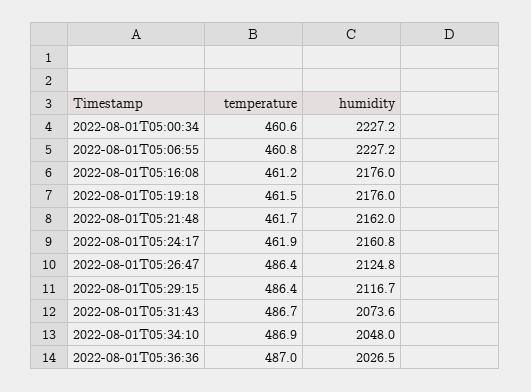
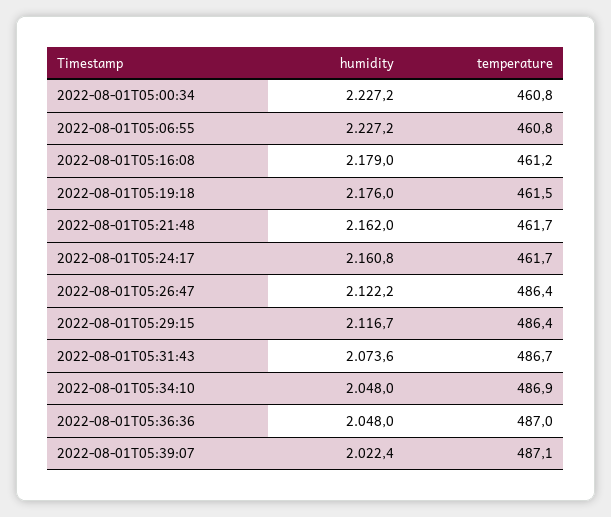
  {
    "temperature": {
-     "2022-08-01T05:00:34": 460.6,
+     "2022-08-01T05:00:34": 460.8,
      "2022-08-01T05:06:55": 460.8,
      "2022-08-01T05:16:08": 461.2,
      "2022-08-01T05:19:18": 461.5,
      "2022-08-01T05:21:48": 461.7,
-     "2022-08-01T05:24:17": 461.9,
+     "2022-08-01T05:24:17": 461.7,
      "2022-08-01T05:26:47": 486.4,
      "2022-08-01T05:29:15": 486.4,
      "2022-08-01T05:31:43": 486.7,
      "2022-08-01T05:34:10": 486.9,
-     "2022-08-01T05:36:36": 487
+     "2022-08-01T05:36:36": 487,
+     "2022-08-01T05:39:07": 487.1
    },
    "humidity": {
      "2022-08-01T05:00:34": 2227.2,
      "2022-08-01T05:06:55": 2227.2,
-     "2022-08-01T05:16:08": 2176,
+     "2022-08-01T05:16:08": 2179,
      "2022-08-01T05:19:18": 2176,
      "2022-08-01T05:21:48": 2162,
      "2022-08-01T05:24:17": 2160.8,
-     "2022-08-01T05:26:47": 2124.8,
+     "2022-08-01T05:26:47": 2122.2,
      "2022-08-01T05:29:15": 2116.7,
      "2022-08-01T05:31:43": 2073.6,
      "2022-08-01T05:34:10": 2048,
-     "2022-08-01T05:36:36": 2026.5
+     "2022-08-01T05:36:36": 2048,
+     "2022-08-01T05:39:07": 2022.4
    }
  }

